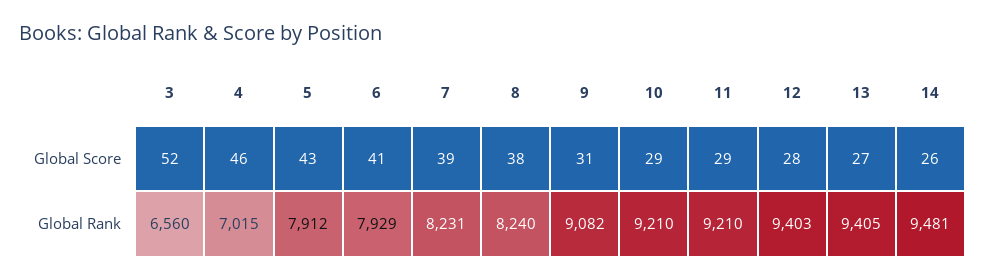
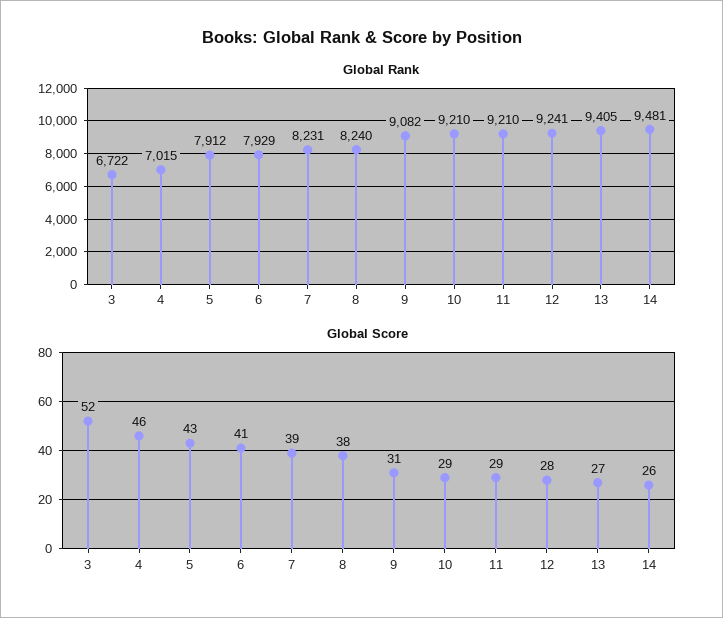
  {
    "Global Score": {
      "3": 52,
      "4": 46,
      "5": 43,
      "6": 41,
      "7": 39,
      "8": 38,
      "9": 31,
      "10": 29,
      "11": 29,
      "12": 28,
      "13": 27,
      "14": 26
    },
    "Global Rank": {
-     "3": 6560,
+     "3": 6722,
      "4": 7015,
      "5": 7912,
      "6": 7929,
      "7": 8231,
      "8": 8240,
      "9": 9082,
      "10": 9210,
      "11": 9210,
-     "12": 9403,
+     "12": 9241,
      "13": 9405,
      "14": 9481
    }
  }

